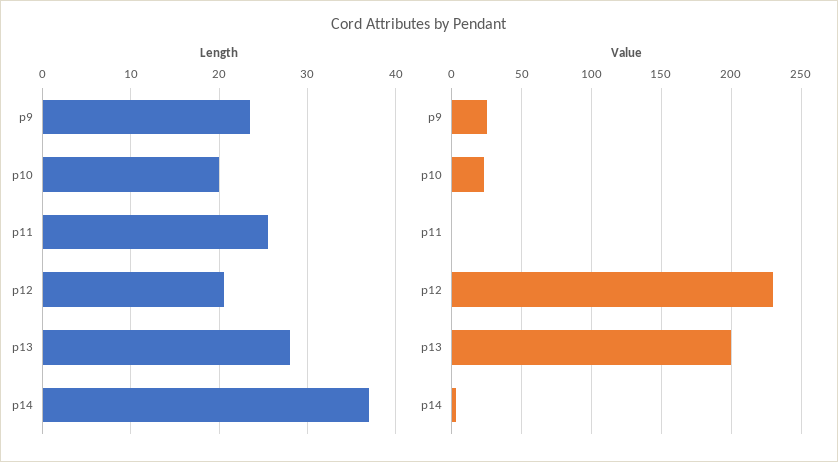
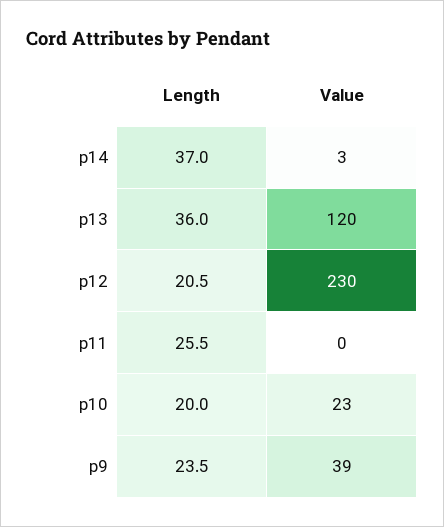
  {
    "Length": {
      "p9": 23.5,
      "p10": 20,
      "p11": 25.5,
      "p12": 20.5,
-     "p13": 28,
+     "p13": 36,
      "p14": 37
    },
    "Value": {
-     "p9": 25,
+     "p9": 39,
      "p10": 23,
      "p11": 0,
      "p12": 230,
-     "p13": 200,
+     "p13": 120,
      "p14": 3
    }
  }

